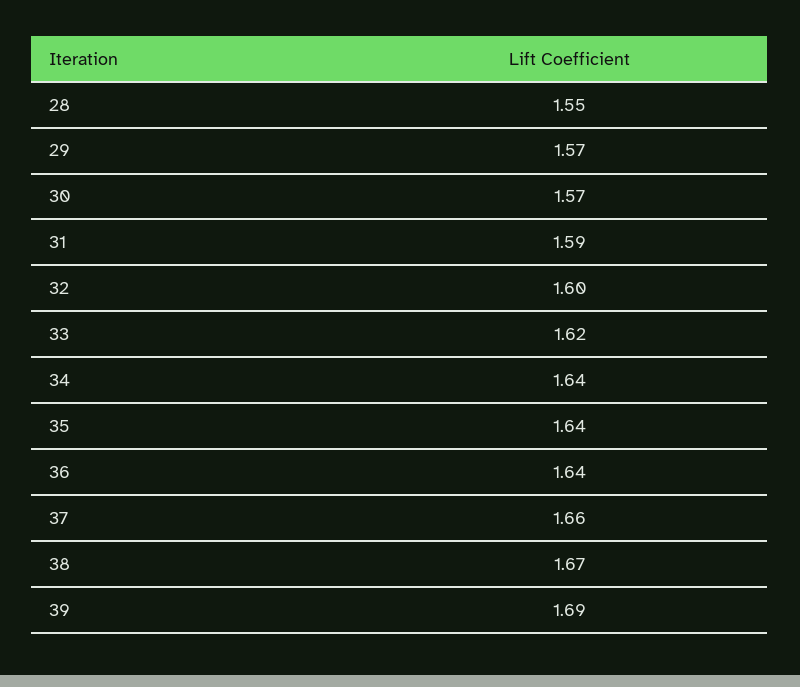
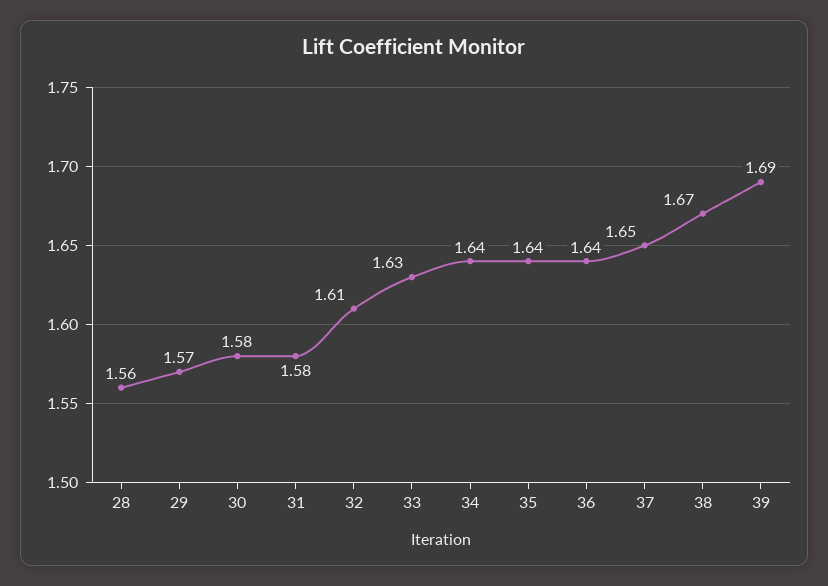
  {
-   "28": 1.55,
+   "28": 1.56,
    "29": 1.57,
-   "30": 1.57,
+   "30": 1.58,
-   "31": 1.59,
+   "31": 1.58,
-   "32": 1.6,
+   "32": 1.61,
-   "33": 1.62,
+   "33": 1.63,
    "34": 1.64,
    "35": 1.64,
    "36": 1.64,
-   "37": 1.66,
+   "37": 1.65,
    "38": 1.67,
    "39": 1.69
  }

